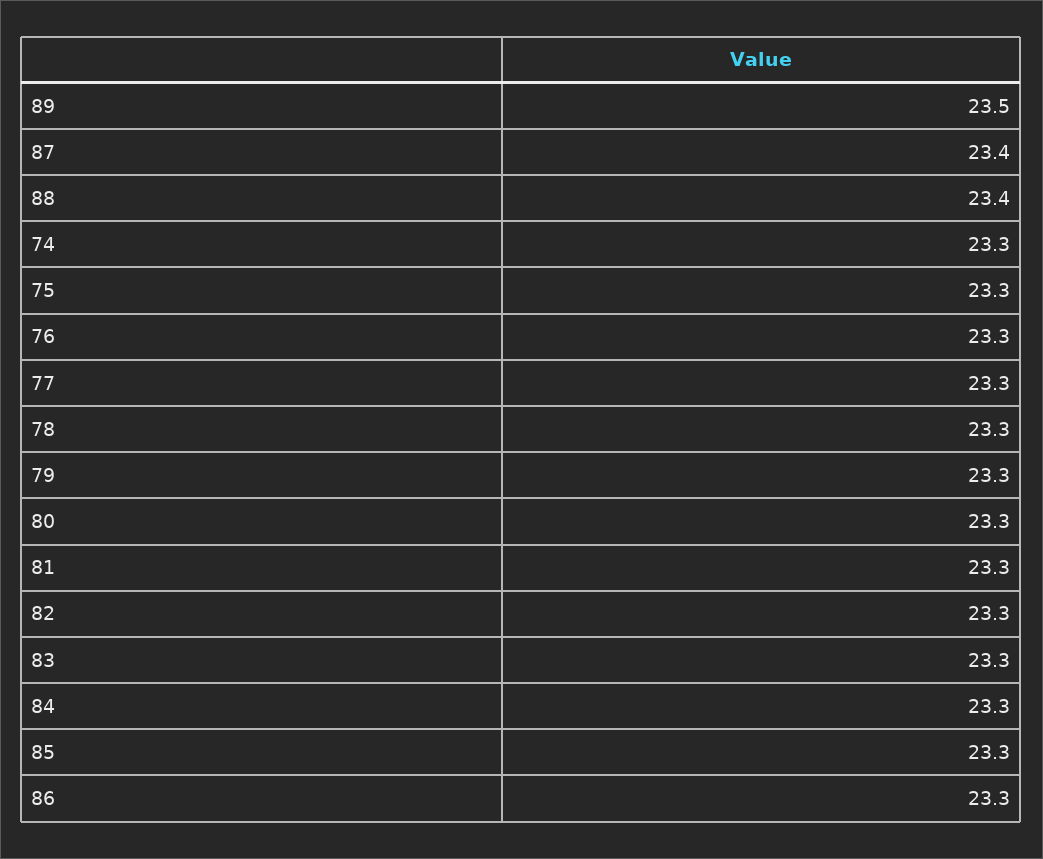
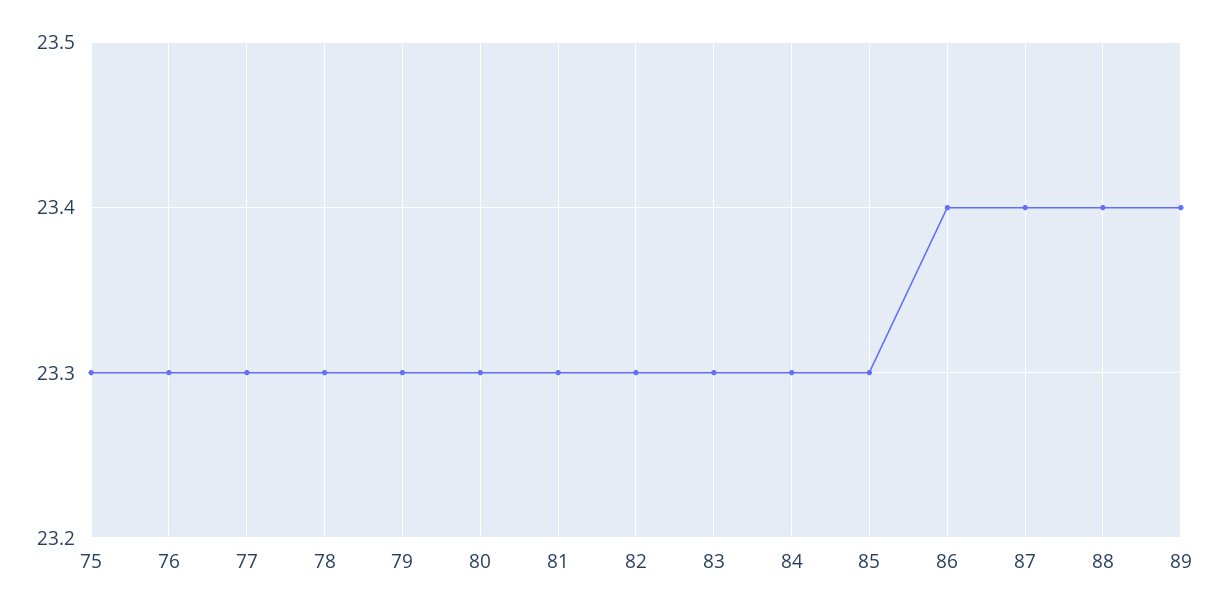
  {
-   "89": 23.5,
+   "89": 23.4,
    "87": 23.4,
    "88": 23.4,
-   "74": 23.3,
    "75": 23.3,
    "76": 23.3,
    "77": 23.3,
    "78": 23.3,
    "79": 23.3,
    "80": 23.3,
    "81": 23.3,
    "82": 23.3,
    "83": 23.3,
    "84": 23.3,
    "85": 23.3,
-   "86": 23.3
+   "86": 23.4
  }

